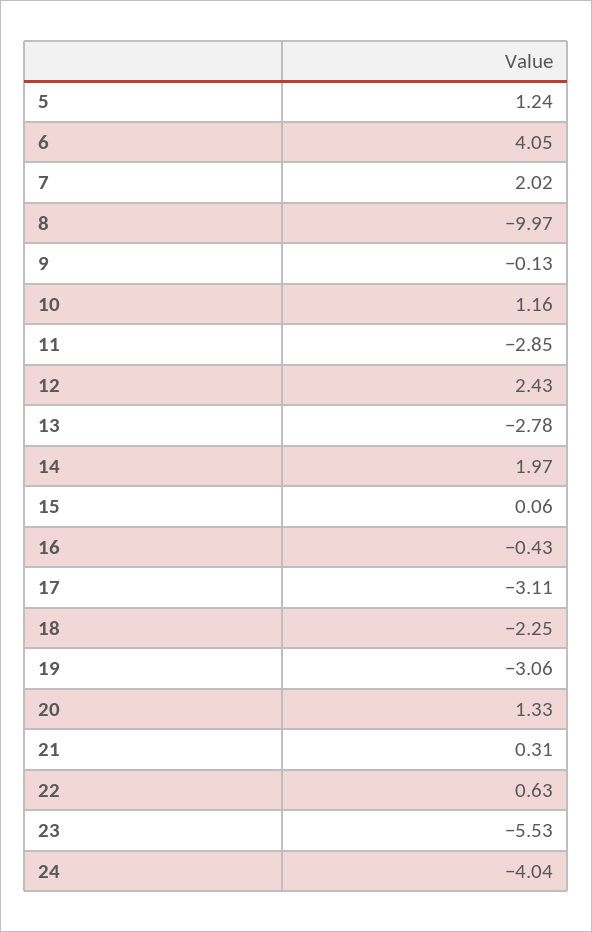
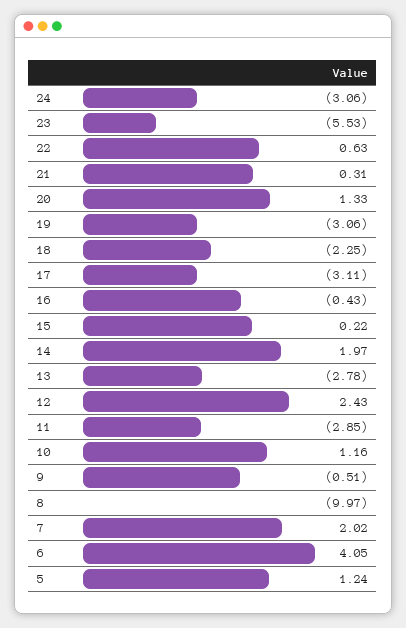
  {
    "5": 1.24,
    "6": 4.05,
    "7": 2.02,
    "8": -9.97,
-   "9": -0.13,
+   "9": -0.51,
    "10": 1.16,
    "11": -2.85,
    "12": 2.43,
    "13": -2.78,
    "14": 1.97,
-   "15": 0.06,
+   "15": 0.22,
    "16": -0.43,
    "17": -3.11,
    "18": -2.25,
    "19": -3.06,
    "20": 1.33,
    "21": 0.31,
    "22": 0.63,
    "23": -5.53,
-   "24": -4.04
+   "24": -3.06
  }

